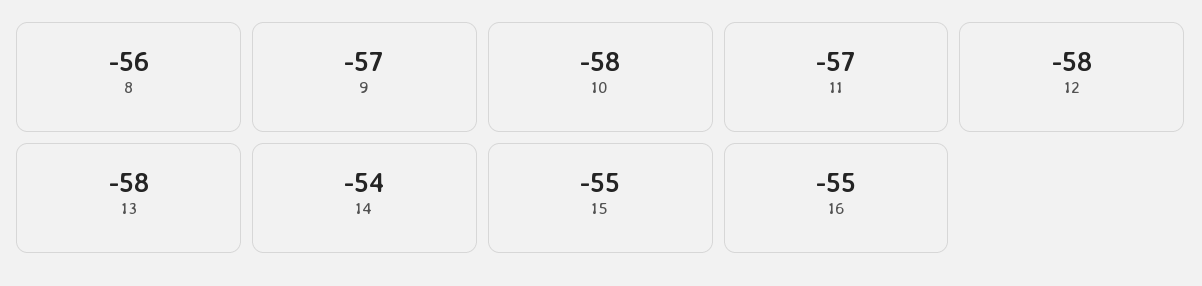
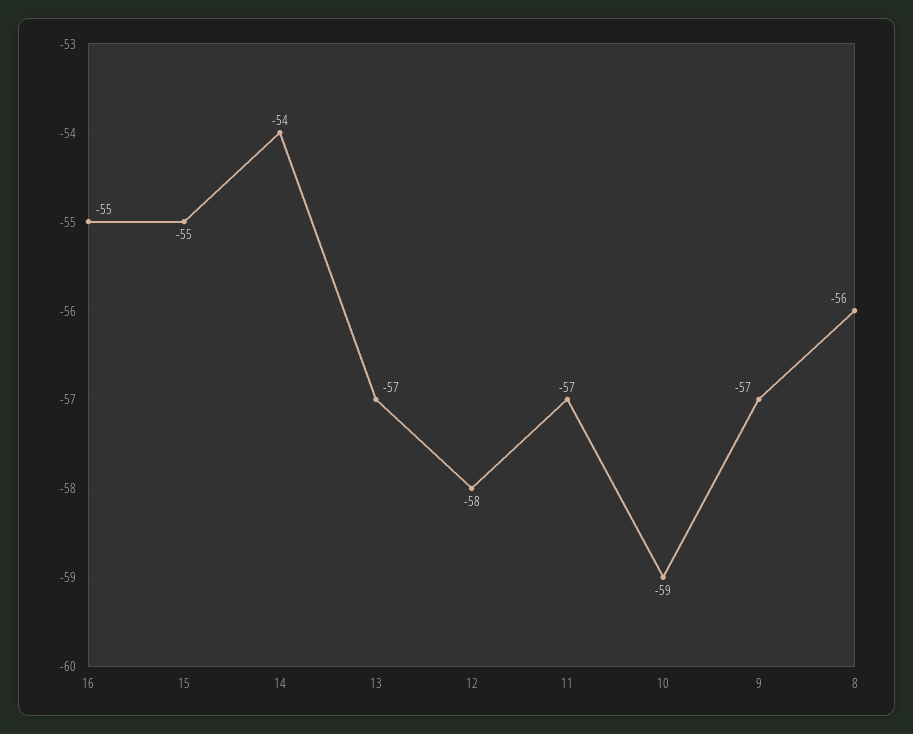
  {
    "8": -56,
    "9": -57,
-   "10": -58,
+   "10": -59,
    "11": -57,
    "12": -58,
-   "13": -58,
+   "13": -57,
    "14": -54,
    "15": -55,
    "16": -55
  }

